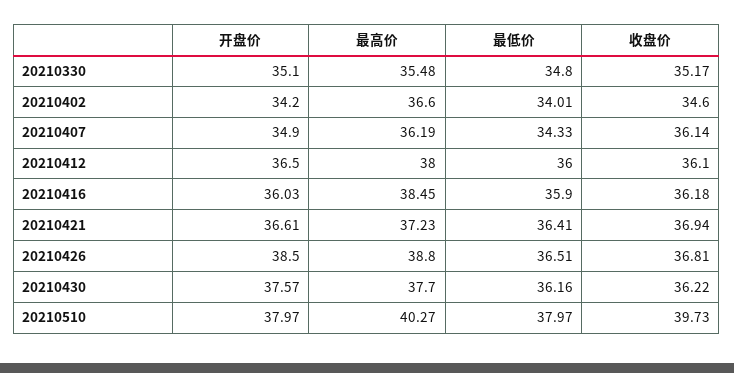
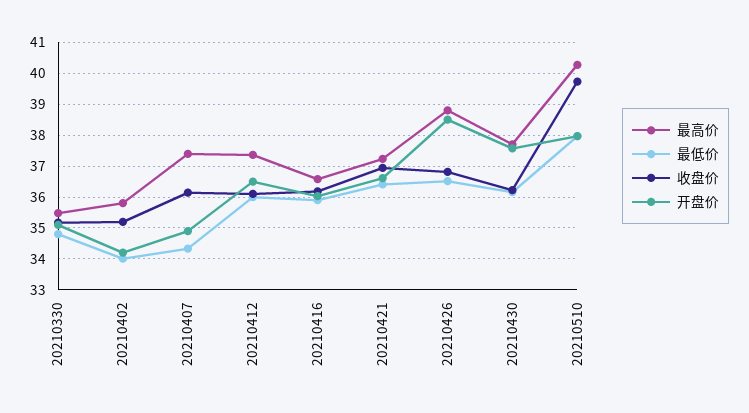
  {
    "开盘价": {
      "20210330": 35.1,
      "20210402": 34.2,
      "20210407": 34.9,
      "20210412": 36.5,
      "20210416": 36.03,
      "20210421": 36.61,
      "20210426": 38.5,
      "20210430": 37.57,
      "20210510": 37.97
    },
    "最高价": {
      "20210330": 35.48,
-     "20210402": 36.6,
+     "20210402": 35.8,
-     "20210407": 36.19,
+     "20210407": 37.4,
-     "20210412": 38,
+     "20210412": 37.4,
-     "20210416": 38.45,
+     "20210416": 36.6,
      "20210421": 37.23,
      "20210426": 38.8,
      "20210430": 37.7,
      "20210510": 40.27
    },
    "最低价": {
      "20210330": 34.8,
      "20210402": 34.01,
      "20210407": 34.33,
      "20210412": 36,
      "20210416": 35.9,
      "20210421": 36.41,
      "20210426": 36.51,
      "20210430": 36.16,
      "20210510": 37.97
    },
    "收盘价": {
      "20210330": 35.17,
-     "20210402": 34.6,
+     "20210402": 35.2,
      "20210407": 36.14,
      "20210412": 36.1,
      "20210416": 36.18,
      "20210421": 36.94,
      "20210426": 36.81,
      "20210430": 36.22,
      "20210510": 39.73
    }
  }

